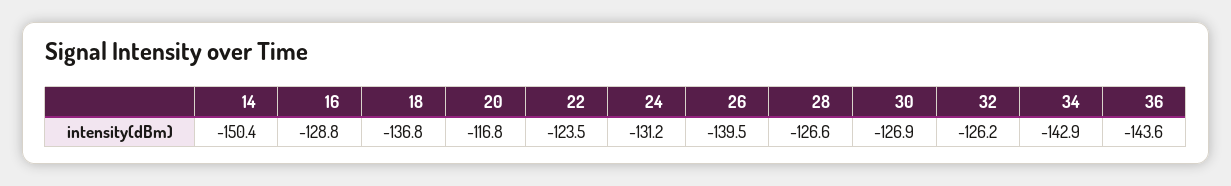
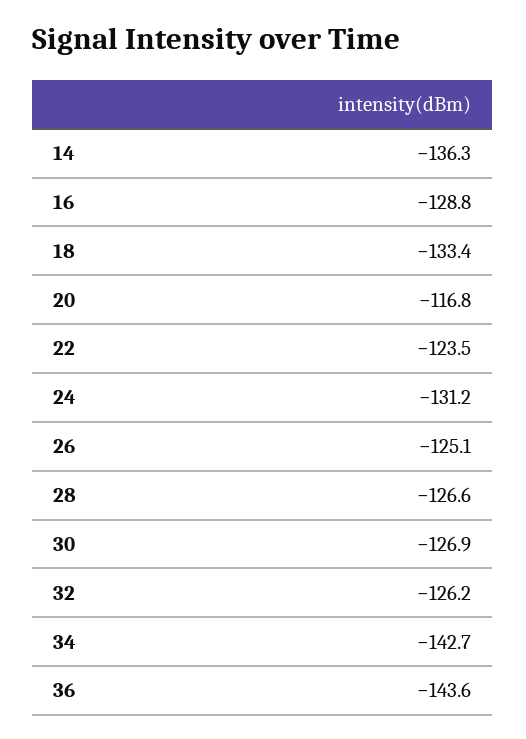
  {
-   "14": -150.4,
+   "14": -136.3,
    "16": -128.8,
-   "18": -136.8,
+   "18": -133.4,
    "20": -116.8,
    "22": -123.5,
    "24": -131.2,
-   "26": -139.5,
+   "26": -125.1,
    "28": -126.6,
    "30": -126.9,
    "32": -126.2,
-   "34": -142.9,
+   "34": -142.7,
    "36": -143.6
  }

